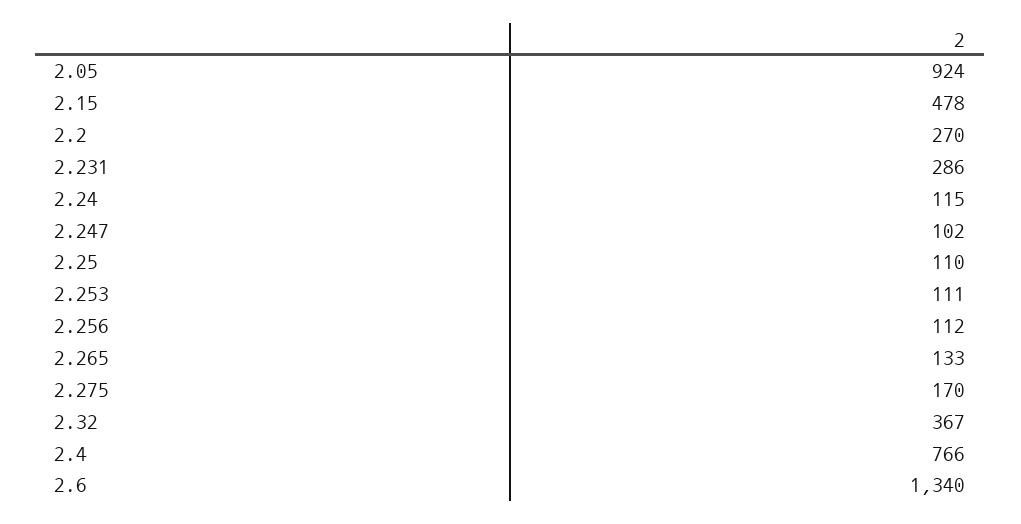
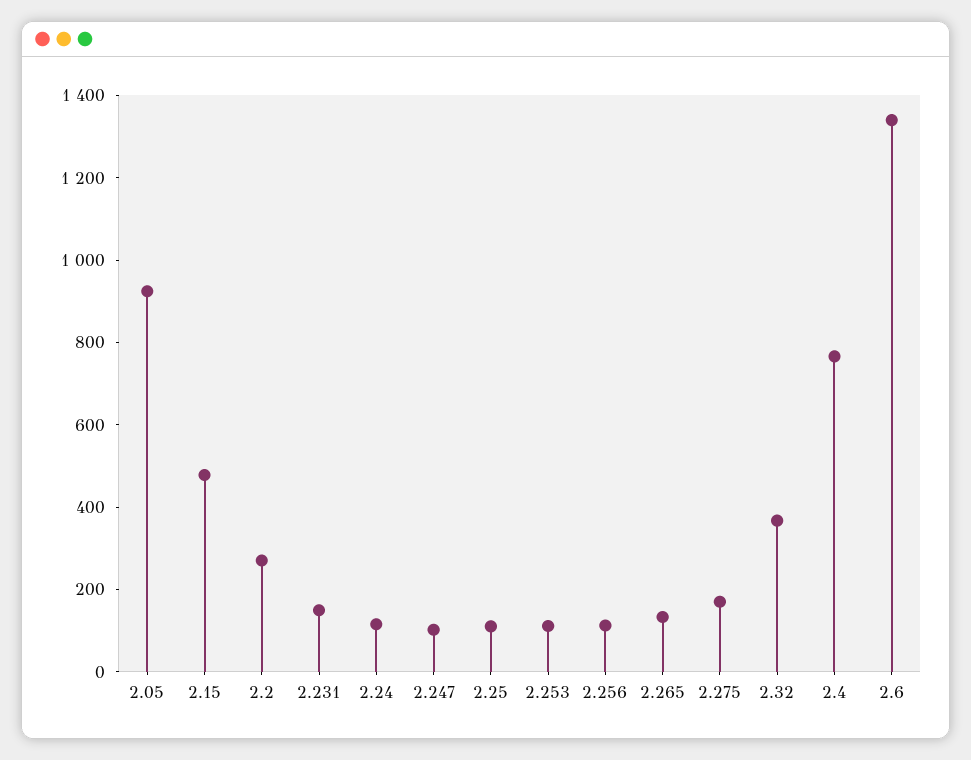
  {
    "2.05": 924,
    "2.15": 478,
    "2.2": 270,
-   "2.231": 286,
+   "2.231": 150,
    "2.24": 115,
    "2.247": 102,
    "2.25": 110,
    "2.253": 111,
    "2.256": 112,
    "2.265": 133,
    "2.275": 170,
    "2.32": 367,
    "2.4": 766,
    "2.6": 1340
  }

